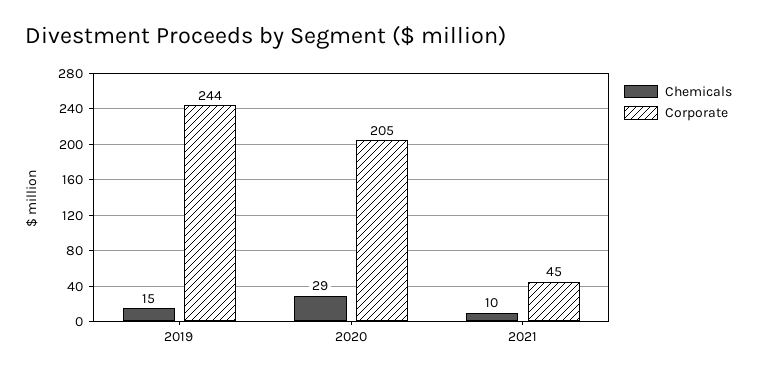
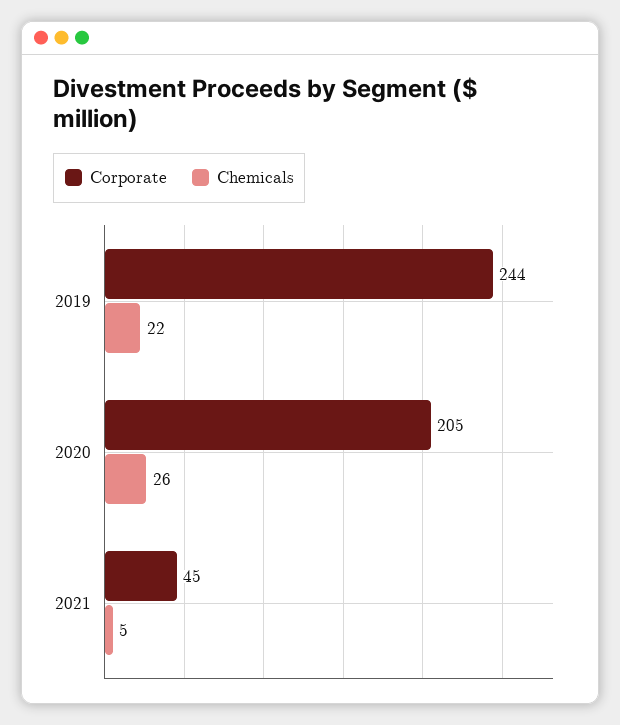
  {
    "Chemicals": {
-     "2019": 15,
+     "2019": 22,
-     "2020": 29,
+     "2020": 26,
-     "2021": 10
+     "2021": 5
    },
    "Corporate": {
      "2019": 244,
      "2020": 205,
      "2021": 45
    }
  }

